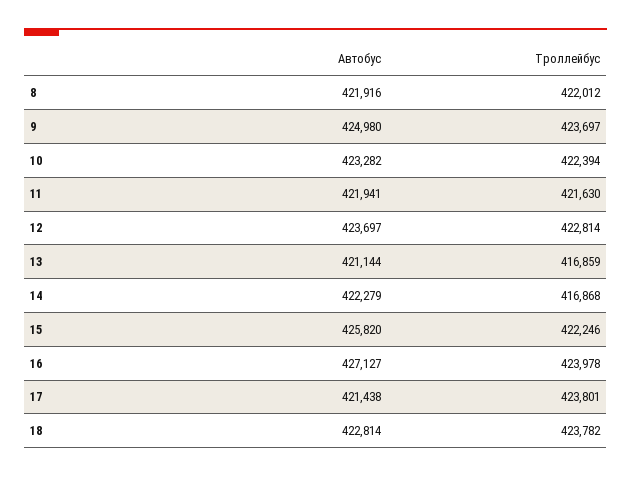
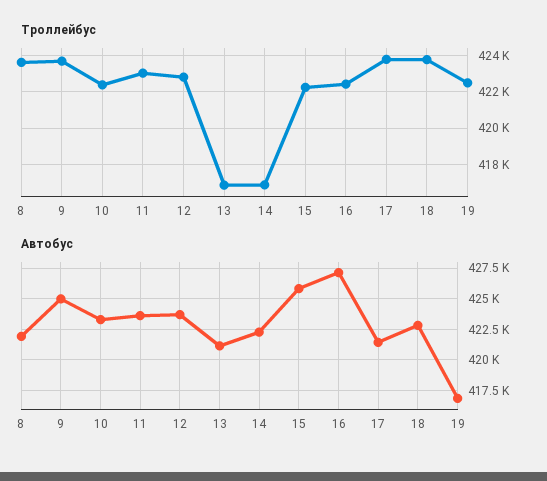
  {
    "Автобус": {
      "8": 421916,
      "9": 424980,
      "10": 423282,
-     "11": 421941,
+     "11": 423500,
      "12": 423697,
      "13": 421144,
      "14": 422279,
      "15": 425820,
      "16": 427127,
      "17": 421438,
-     "18": 422814
+     "18": 422814,
+     "19": 417000
    },
    "Троллейбус": {
-     "8": 422012,
+     "8": 423500,
      "9": 423697,
      "10": 422394,
-     "11": 421630,
+     "11": 423000,
      "12": 422814,
      "13": 416859,
      "14": 416868,
      "15": 422246,
-     "16": 423978,
+     "16": 422500,
      "17": 423801,
-     "18": 423782
+     "18": 423782,
+     "19": 422500
    }
  }

